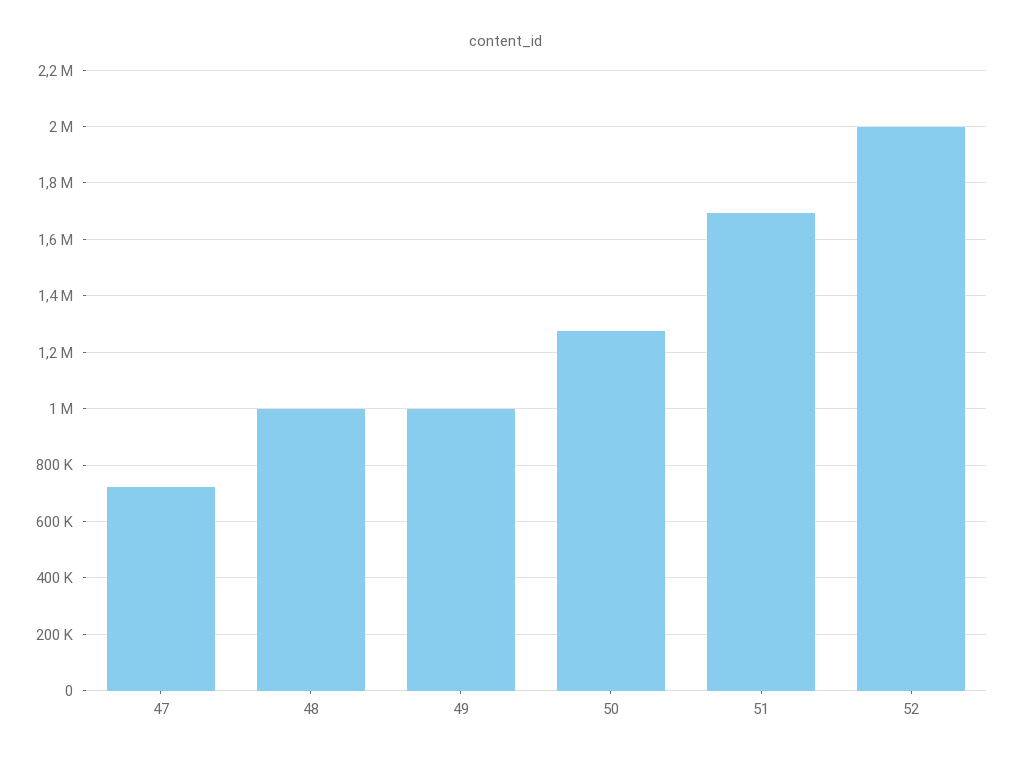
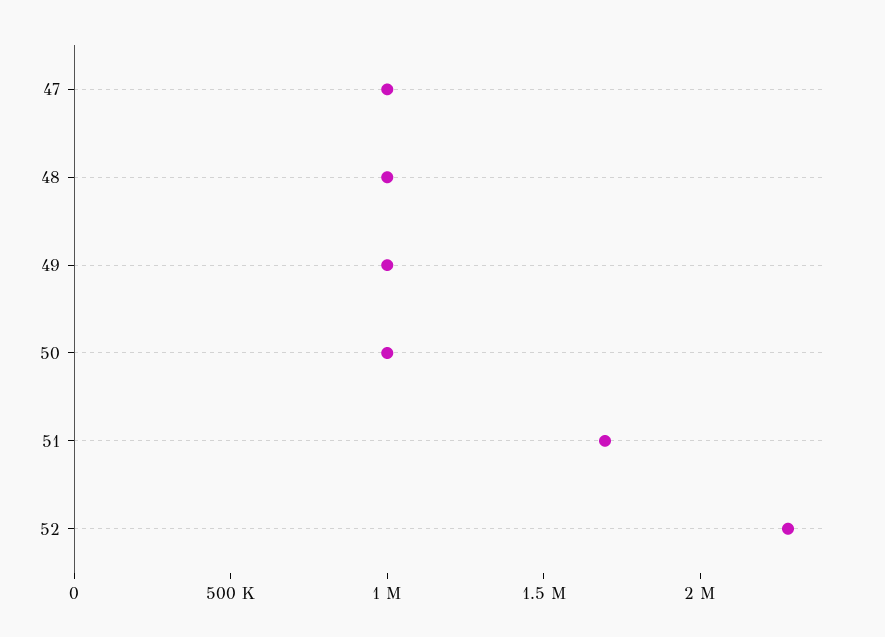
  {
-   "47": 725000,
+   "47": 1000000,
    "48": 1000000,
    "49": 1000000,
-   "50": 1275000,
+   "50": 1000000,
    "51": 1700000,
-   "52": 2000000
+   "52": 2300000
  }

